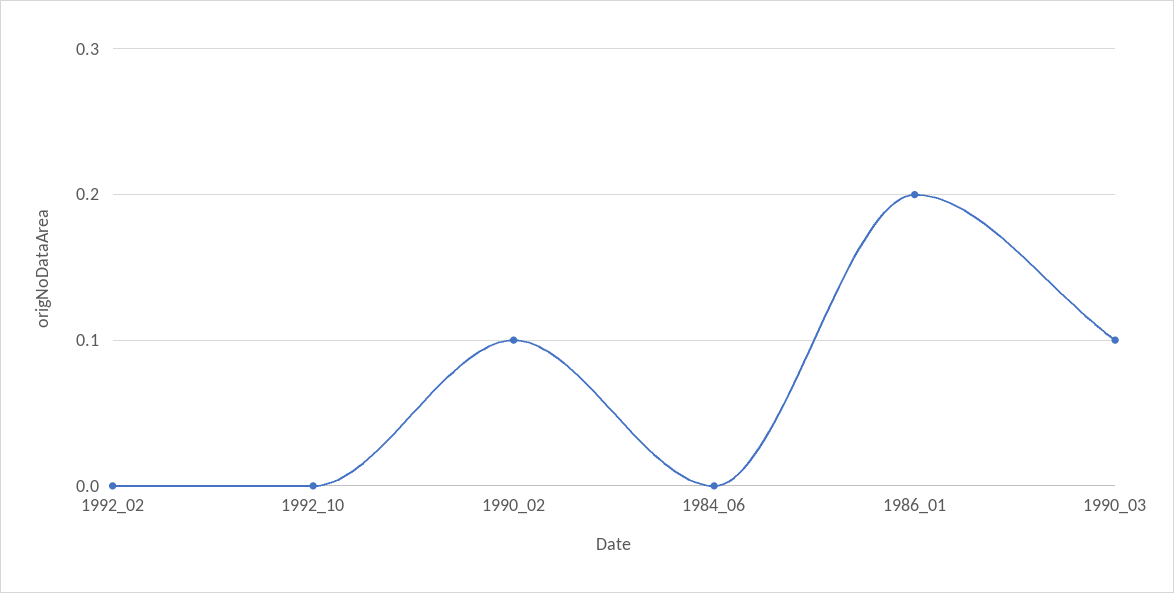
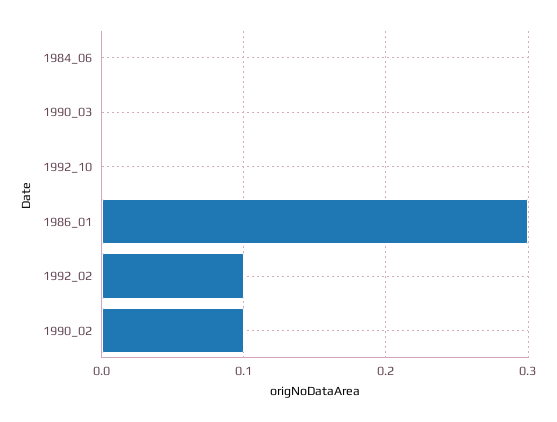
  {
-   "1992_02": 0,
+   "1992_02": 0.1,
    "1992_10": 0,
    "1990_02": 0.1,
    "1984_06": 0,
-   "1986_01": 0.2,
+   "1986_01": 0.3,
-   "1990_03": 0.1
+   "1990_03": 0
  }

